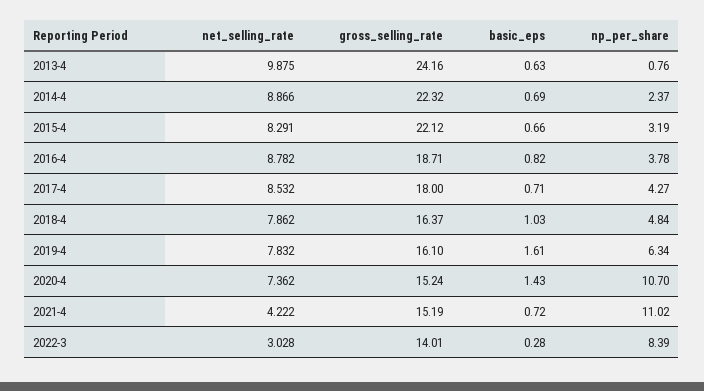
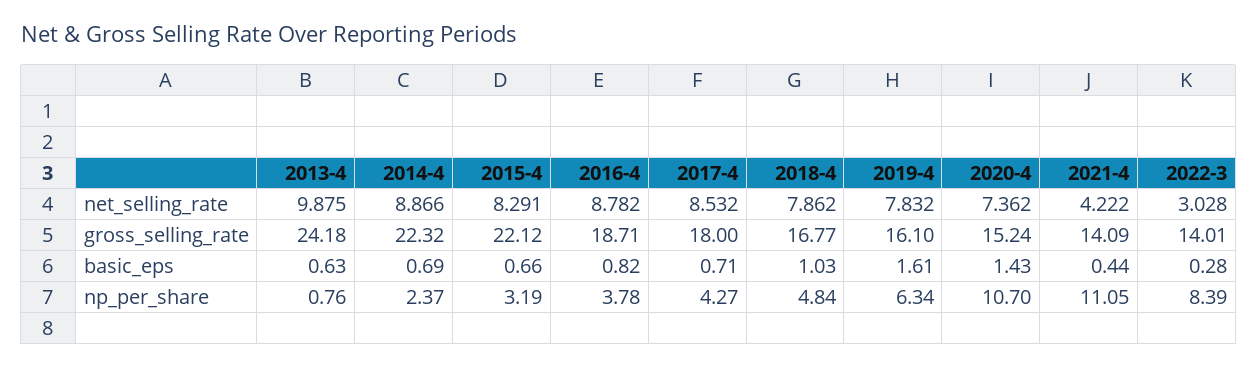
  {
    "net_selling_rate": {
      "2013-4": 9.875,
      "2014-4": 8.866,
      "2015-4": 8.291,
      "2016-4": 8.782,
      "2017-4": 8.532,
      "2018-4": 7.862,
      "2019-4": 7.832,
      "2020-4": 7.362,
      "2021-4": 4.222,
      "2022-3": 3.028
    },
    "gross_selling_rate": {
-     "2013-4": 24.16,
+     "2013-4": 24.18,
      "2014-4": 22.32,
      "2015-4": 22.12,
      "2016-4": 18.71,
      "2017-4": 18,
-     "2018-4": 16.37,
+     "2018-4": 16.77,
      "2019-4": 16.1,
      "2020-4": 15.24,
-     "2021-4": 15.19,
+     "2021-4": 14.09,
      "2022-3": 14.01
    },
    "basic_eps": {
      "2013-4": 0.63,
      "2014-4": 0.69,
      "2015-4": 0.66,
      "2016-4": 0.82,
      "2017-4": 0.71,
      "2018-4": 1.03,
      "2019-4": 1.61,
      "2020-4": 1.43,
-     "2021-4": 0.72,
+     "2021-4": 0.44,
      "2022-3": 0.28
    },
    "np_per_share": {
      "2013-4": 0.76,
      "2014-4": 2.37,
      "2015-4": 3.19,
      "2016-4": 3.78,
      "2017-4": 4.27,
      "2018-4": 4.84,
      "2019-4": 6.34,
      "2020-4": 10.7,
-     "2021-4": 11.02,
+     "2021-4": 11.05,
      "2022-3": 8.39
    }
  }

